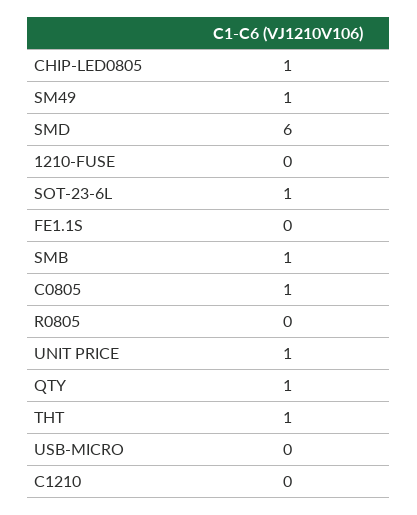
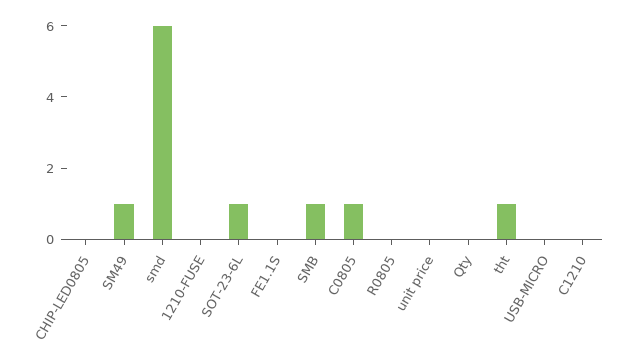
  {
-   "CHIP-LED0805": 1,
+   "CHIP-LED0805": 0,
    "SM49": 1,
    "SMD": 6,
    "1210-FUSE": 0,
    "SOT-23-6L": 1,
    "FE1.1S": 0,
    "SMB": 1,
    "C0805": 1,
    "R0805": 0,
-   "UNIT PRICE": 1,
+   "UNIT PRICE": 0,
-   "QTY": 1,
+   "QTY": 0,
    "THT": 1,
    "USB-MICRO": 0,
    "C1210": 0
  }

